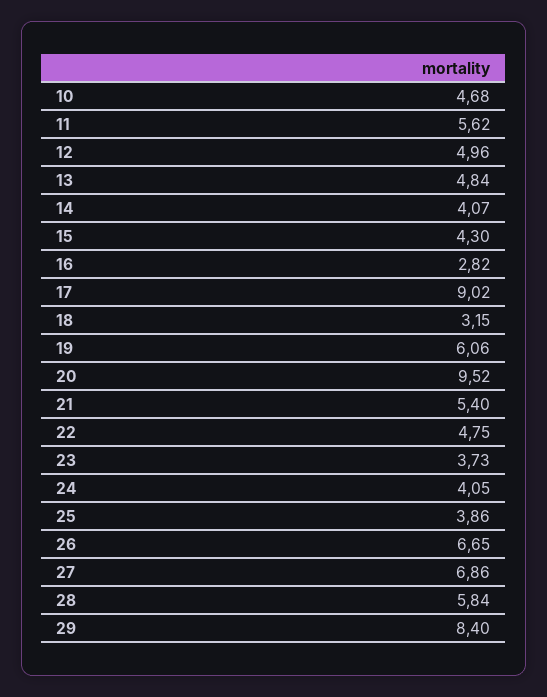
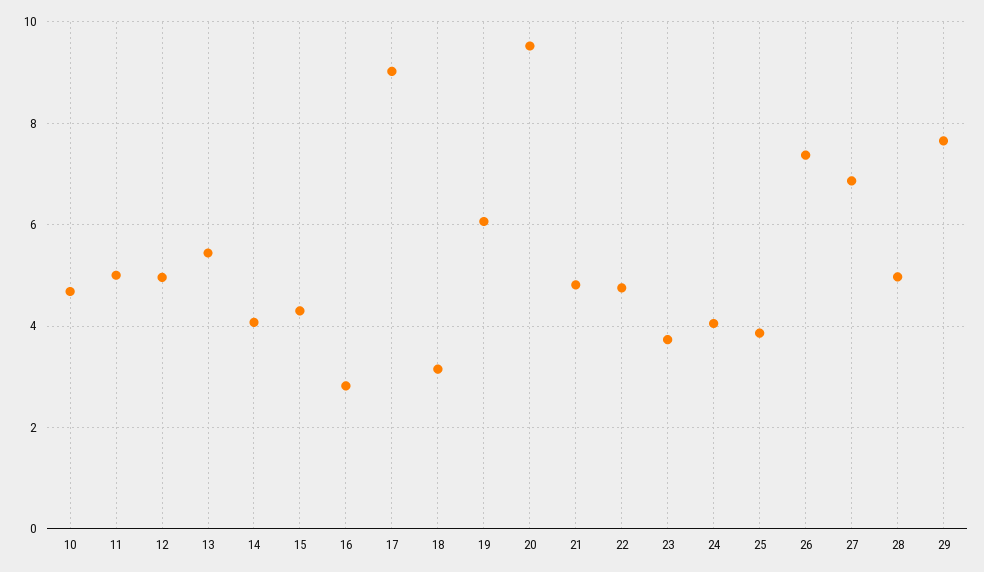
  {
    "10": 4.68,
-   "11": 5.62,
+   "11": 5,
    "12": 4.96,
-   "13": 4.84,
+   "13": 5.4,
    "14": 4.07,
    "15": 4.3,
    "16": 2.82,
    "17": 9.02,
    "18": 3.15,
    "19": 6.06,
    "20": 9.52,
-   "21": 5.4,
+   "21": 4.8,
    "22": 4.75,
    "23": 3.73,
    "24": 4.05,
    "25": 3.86,
-   "26": 6.65,
+   "26": 7.4,
    "27": 6.86,
-   "28": 5.84,
+   "28": 5,
-   "29": 8.4
+   "29": 7.6
  }

